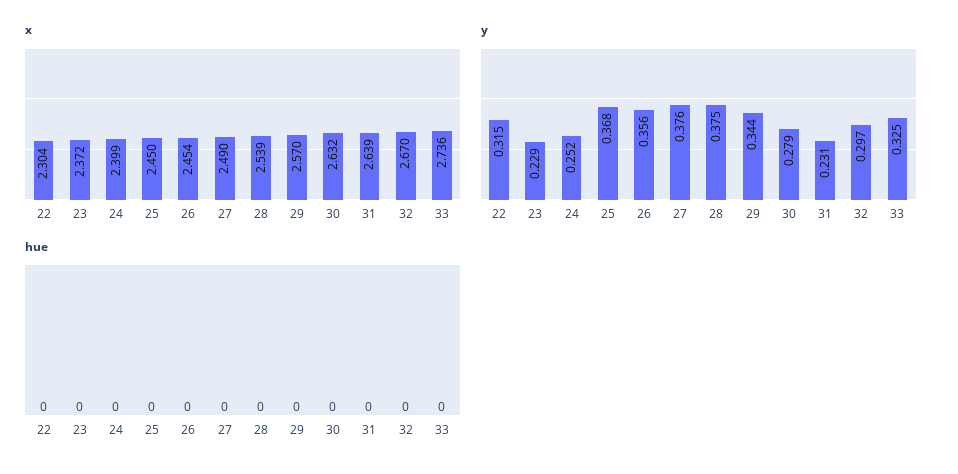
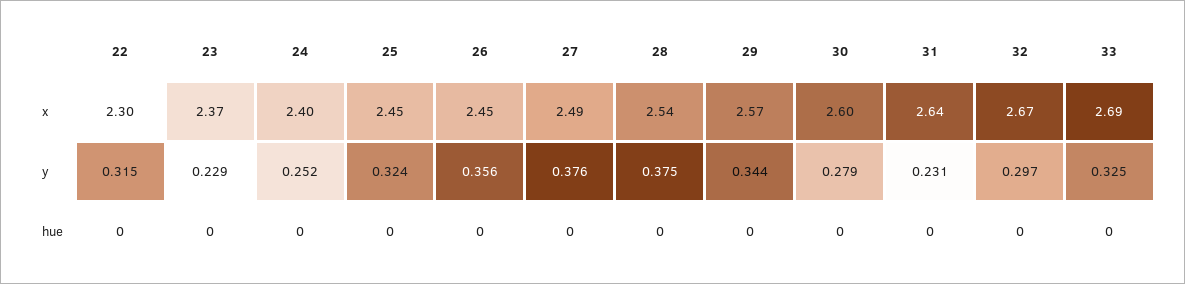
  {
    "x": {
      "22": 2.304,
      "23": 2.372,
      "24": 2.399,
      "25": 2.45,
      "26": 2.454,
      "27": 2.49,
      "28": 2.539,
      "29": 2.57,
-     "30": 2.632,
+     "30": 2.6,
      "31": 2.639,
      "32": 2.67,
-     "33": 2.736
+     "33": 2.69
    },
    "y": {
      "22": 0.315,
      "23": 0.229,
      "24": 0.252,
-     "25": 0.368,
+     "25": 0.324,
      "26": 0.356,
      "27": 0.376,
      "28": 0.375,
      "29": 0.344,
      "30": 0.279,
      "31": 0.231,
      "32": 0.297,
      "33": 0.325
    },
    "hue": {
      "22": 0,
      "23": 0,
      "24": 0,
      "25": 0,
      "26": 0,
      "27": 0,
      "28": 0,
      "29": 0,
      "30": 0,
      "31": 0,
      "32": 0,
      "33": 0
    }
  }

